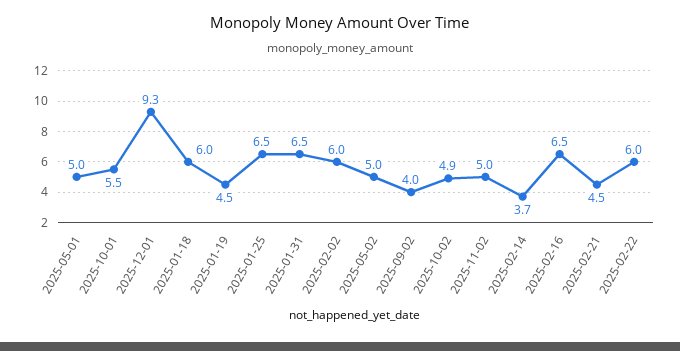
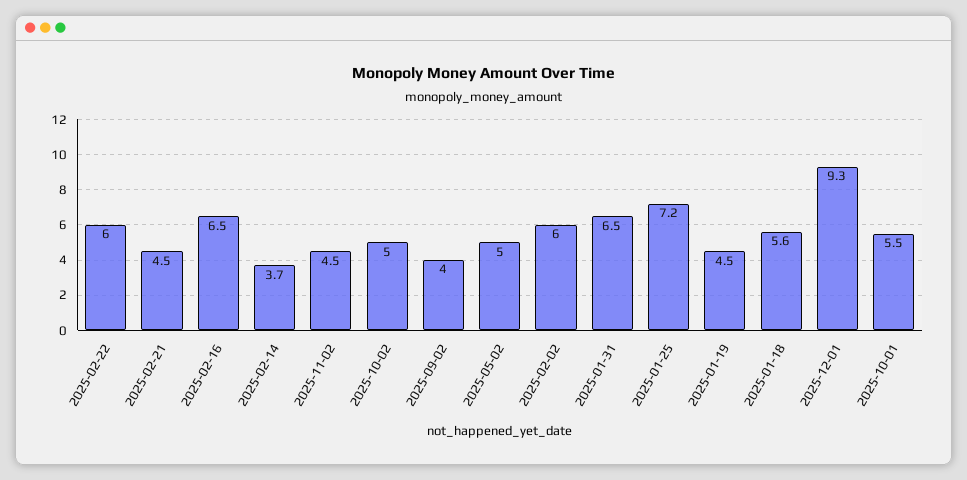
  {
-   "2025-05-01": 5,
    "2025-10-01": 5.5,
    "2025-12-01": 9.3,
-   "2025-01-18": 6,
+   "2025-01-18": 5.6,
    "2025-01-19": 4.5,
-   "2025-01-25": 6.5,
+   "2025-01-25": 7.2,
    "2025-01-31": 6.5,
    "2025-02-02": 6,
    "2025-05-02": 5,
    "2025-09-02": 4,
-   "2025-10-02": 4.9,
+   "2025-10-02": 5,
-   "2025-11-02": 5,
+   "2025-11-02": 4.5,
    "2025-02-14": 3.7,
    "2025-02-16": 6.5,
    "2025-02-21": 4.5,
    "2025-02-22": 6
  }

